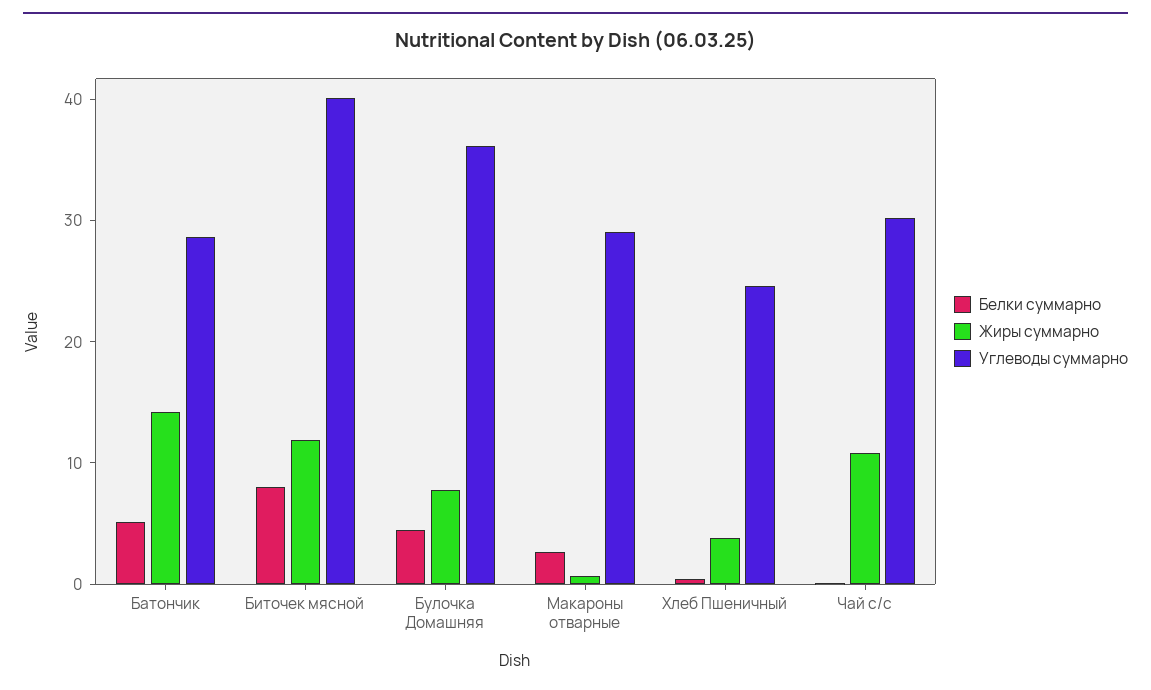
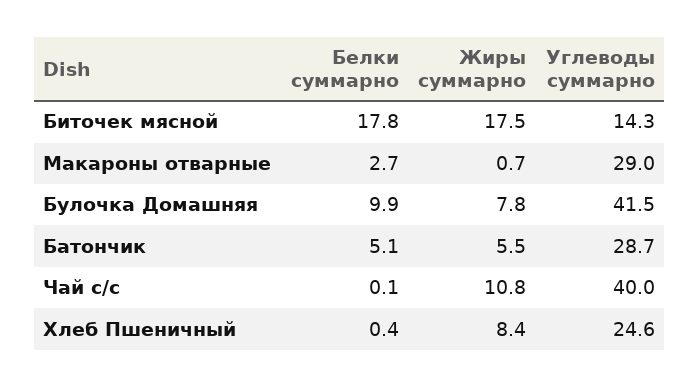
  {
    "Белки суммарно": {
      "Батончик": 5.1,
-     "Биточек мясной": 8,
+     "Биточек мясной": 17.8,
-     "Булочка Домашняя": 4,
+     "Булочка Домашняя": 9.9,
      "Макароны отварные": 2.7,
      "Хлеб Пшеничный": 0.4,
      "Чай с/с": 0.1
    },
    "Жиры суммарно": {
-     "Батончик": 14,
+     "Батончик": 5.5,
-     "Биточек мясной": 12,
+     "Биточек мясной": 17.5,
      "Булочка Домашняя": 7.8,
      "Макароны отварные": 0.7,
-     "Хлеб Пшеничный": 4,
+     "Хлеб Пшеничный": 8.4,
      "Чай с/с": 10.8
    },
    "Углеводы суммарно": {
      "Батончик": 28.7,
-     "Биточек мясной": 40,
+     "Биточек мясной": 14.3,
-     "Булочка Домашняя": 36,
+     "Булочка Домашняя": 41.5,
      "Макароны отварные": 29,
      "Хлеб Пшеничный": 24.6,
-     "Чай с/с": 30
+     "Чай с/с": 40
    }
  }

